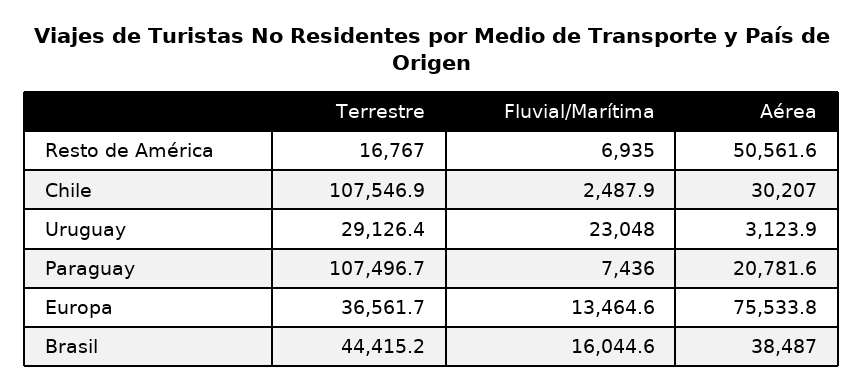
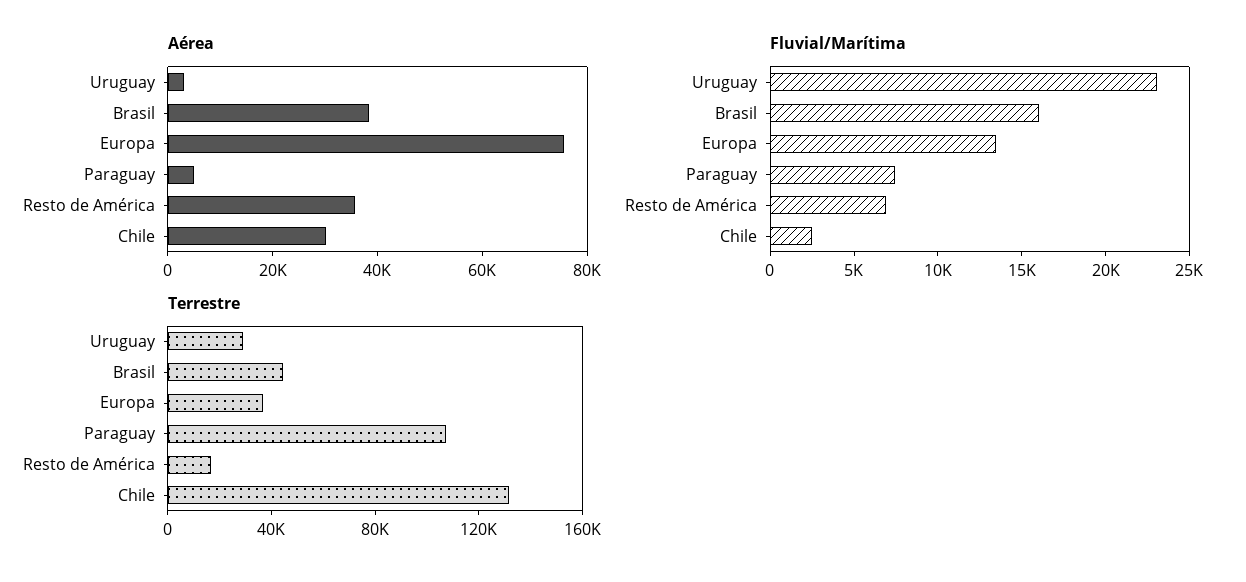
  {
    "Terrestre": {
      "Resto de América": 16767,
-     "Chile": 107546.9,
+     "Chile": 130000,
      "Uruguay": 29126.4,
      "Paraguay": 107496.7,
      "Europa": 36561.7,
      "Brasil": 44415.2
    },
    "Fluvial/Marítima": {
      "Resto de América": 6935,
      "Chile": 2487.9,
      "Uruguay": 23048,
      "Paraguay": 7436,
      "Europa": 13464.6,
      "Brasil": 16044.6
    },
    "Aérea": {
-     "Resto de América": 50561.6,
+     "Resto de América": 35000,
      "Chile": 30207,
      "Uruguay": 3123.9,
-     "Paraguay": 20781.6,
+     "Paraguay": 5000,
      "Europa": 75533.8,
      "Brasil": 38487
    }
  }

